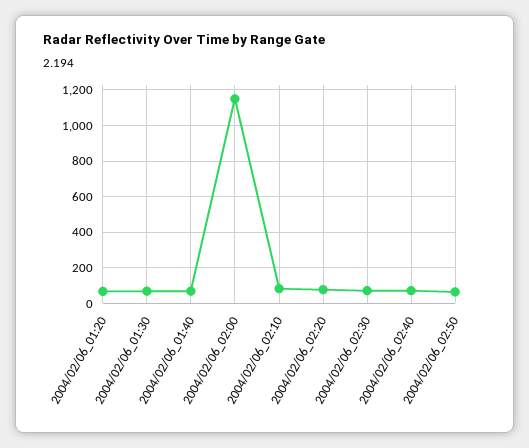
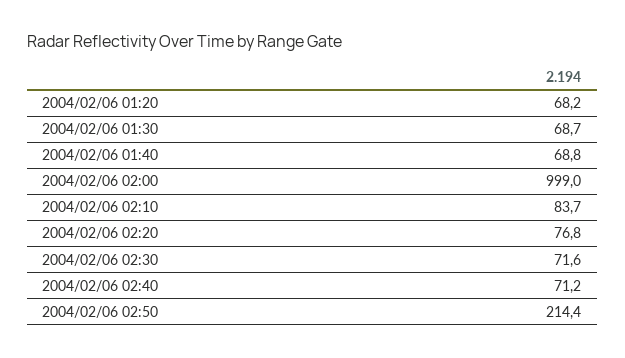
  {
    "2004/02/06_01:20": 68.2,
    "2004/02/06_01:30": 68.7,
    "2004/02/06_01:40": 68.8,
-   "2004/02/06_02:00": 1150,
+   "2004/02/06_02:00": 999,
    "2004/02/06_02:10": 83.7,
    "2004/02/06_02:20": 76.8,
    "2004/02/06_02:30": 71.6,
    "2004/02/06_02:40": 71.2,
-   "2004/02/06_02:50": 50
+   "2004/02/06_02:50": 214.4
  }

